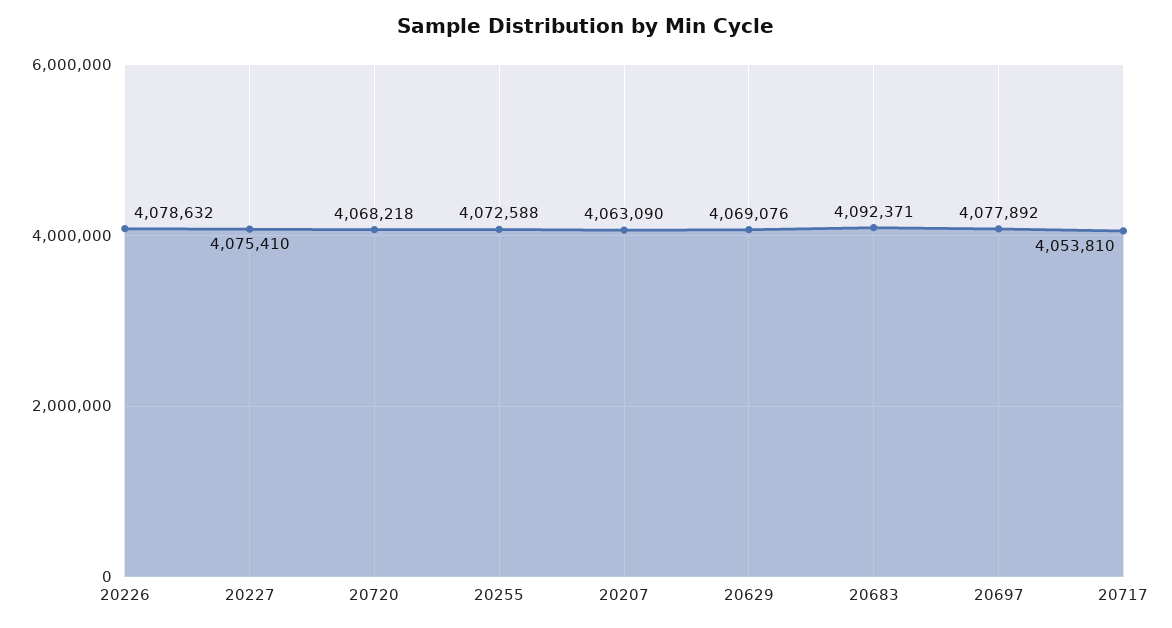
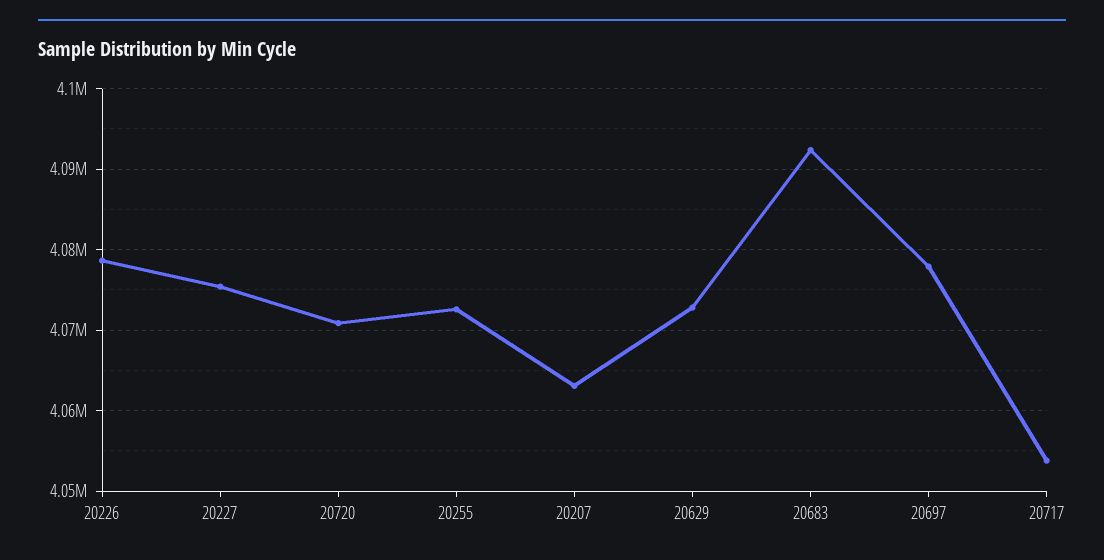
  {
    "20226": 4078632,
    "20227": 4075410,
-   "20720": 4068218,
+   "20720": 4071000,
    "20255": 4072588,
    "20207": 4063090,
-   "20629": 4069076,
+   "20629": 4073000,
    "20683": 4092371,
    "20697": 4077892,
    "20717": 4053810
  }

